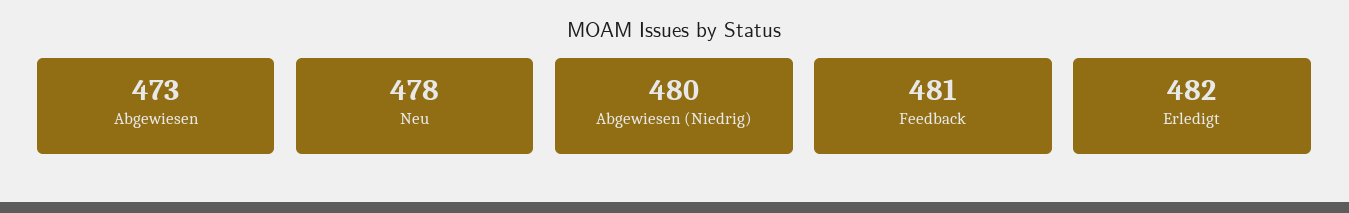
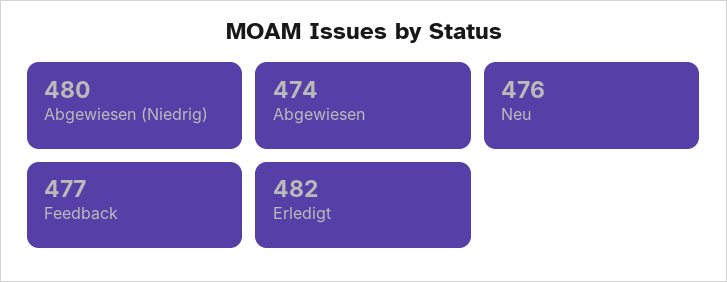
  {
-   "Abgewiesen": 473,
+   "Abgewiesen": 474,
-   "Neu": 478,
+   "Neu": 476,
    "Abgewiesen (Niedrig)": 480,
-   "Feedback": 481,
+   "Feedback": 477,
    "Erledigt": 482
  }

